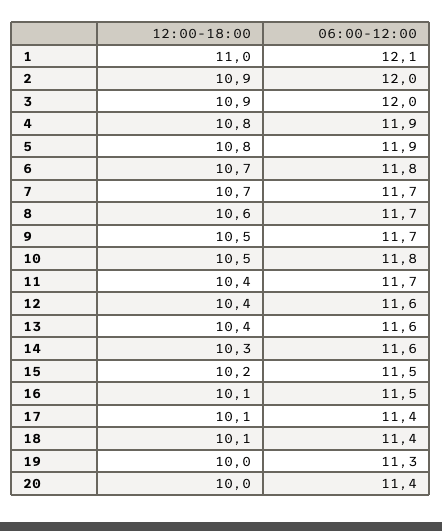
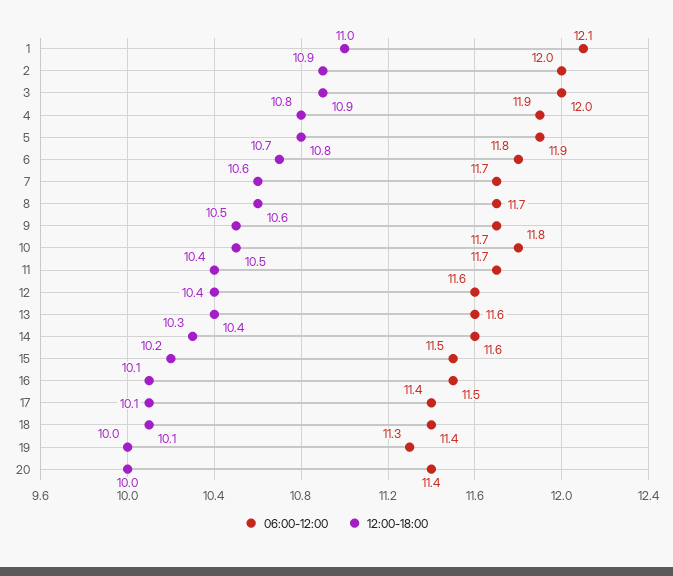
  {
    "12:00-18:00": {
      "1": 11,
      "2": 10.9,
      "3": 10.9,
      "4": 10.8,
      "5": 10.8,
      "6": 10.7,
-     "7": 10.7,
+     "7": 10.6,
      "8": 10.6,
      "9": 10.5,
      "10": 10.5,
      "11": 10.4,
      "12": 10.4,
      "13": 10.4,
      "14": 10.3,
      "15": 10.2,
      "16": 10.1,
      "17": 10.1,
      "18": 10.1,
      "19": 10,
      "20": 10
    },
    "06:00-12:00": {
      "1": 12.1,
      "2": 12,
      "3": 12,
      "4": 11.9,
      "5": 11.9,
      "6": 11.8,
      "7": 11.7,
      "8": 11.7,
      "9": 11.7,
      "10": 11.8,
      "11": 11.7,
      "12": 11.6,
      "13": 11.6,
      "14": 11.6,
      "15": 11.5,
      "16": 11.5,
      "17": 11.4,
      "18": 11.4,
      "19": 11.3,
      "20": 11.4
    }
  }

